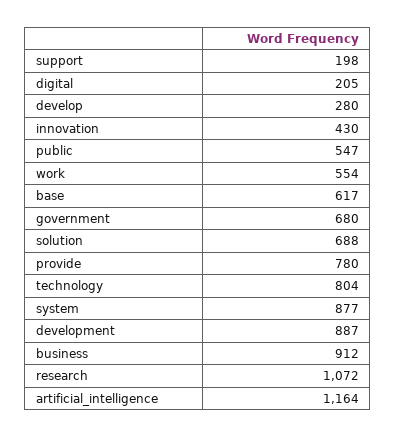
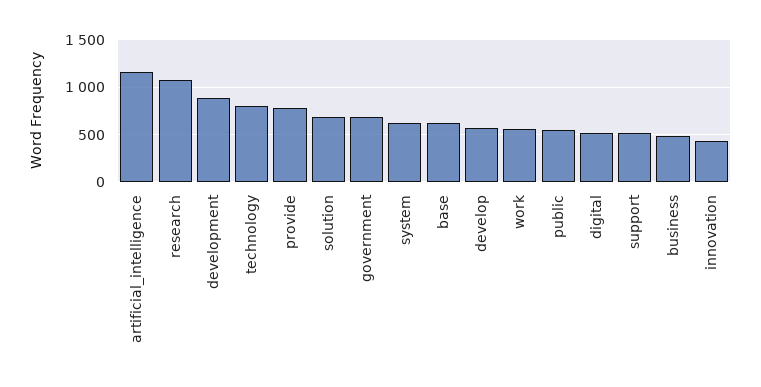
  {
-   "support": 198,
+   "support": 500,
-   "digital": 205,
+   "digital": 500,
-   "develop": 280,
+   "develop": 600,
    "innovation": 430,
    "public": 547,
    "work": 554,
    "base": 617,
    "government": 680,
    "solution": 688,
    "provide": 780,
    "technology": 804,
-   "system": 877,
+   "system": 600,
    "development": 887,
-   "business": 912,
+   "business": 500,
    "research": 1072,
    "artificial_intelligence": 1164
  }

